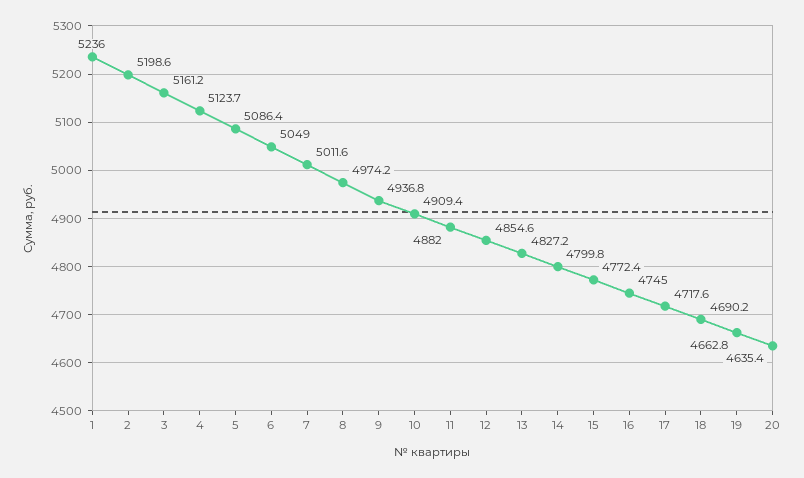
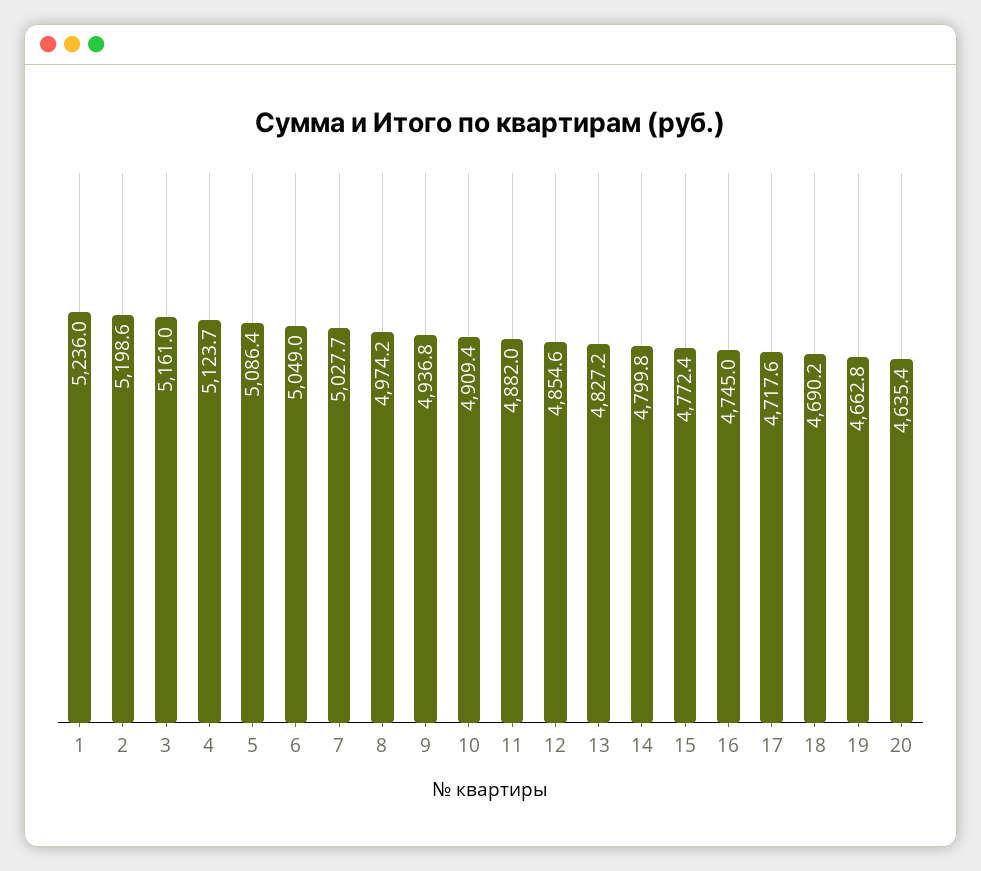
  {
    "1": 5236,
    "2": 5198.6,
-   "3": 5161.2,
+   "3": 5161,
    "4": 5123.7,
    "5": 5086.4,
    "6": 5049,
-   "7": 5011.6,
+   "7": 5027.7,
    "8": 4974.2,
    "9": 4936.8,
    "10": 4909.4,
    "11": 4882,
    "12": 4854.6,
    "13": 4827.2,
    "14": 4799.8,
    "15": 4772.4,
    "16": 4745,
    "17": 4717.6,
    "18": 4690.2,
    "19": 4662.8,
    "20": 4635.4
  }

